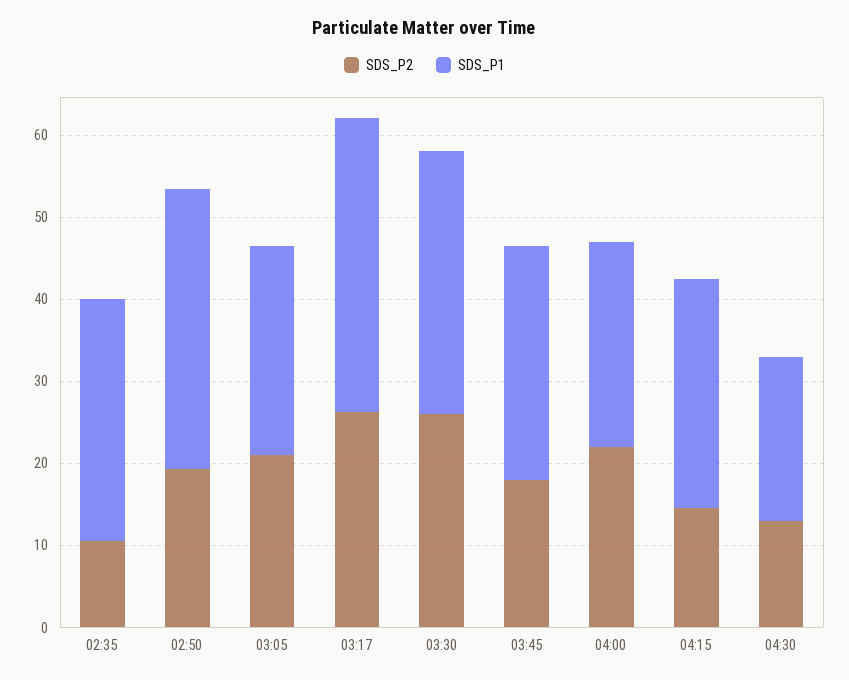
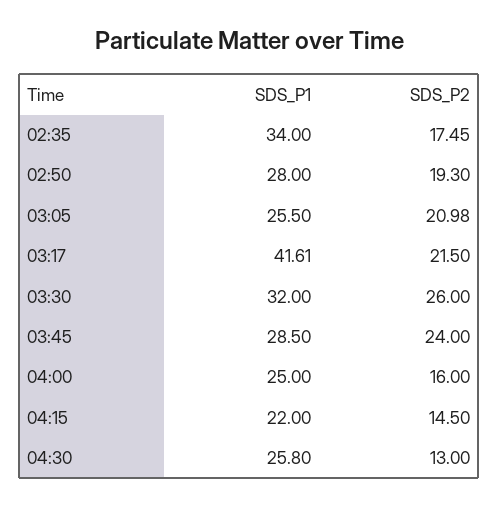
  {
    "SDS_P2": {
-     "02:35": 10,
+     "02:35": 17.45,
      "02:50": 19.3,
      "03:05": 20.98,
-     "03:17": 26,
+     "03:17": 21.5,
      "03:30": 26,
-     "03:45": 18,
+     "03:45": 24,
-     "04:00": 22,
+     "04:00": 16,
      "04:15": 14.5,
      "04:30": 13
    },
    "SDS_P1": {
-     "02:35": 30,
+     "02:35": 34,
-     "02:50": 34,
+     "02:50": 28,
      "03:05": 25.5,
-     "03:17": 36,
+     "03:17": 41.61,
      "03:30": 32,
      "03:45": 28.5,
      "04:00": 25,
-     "04:15": 28,
+     "04:15": 22,
-     "04:30": 20
+     "04:30": 25.8
    }
  }

